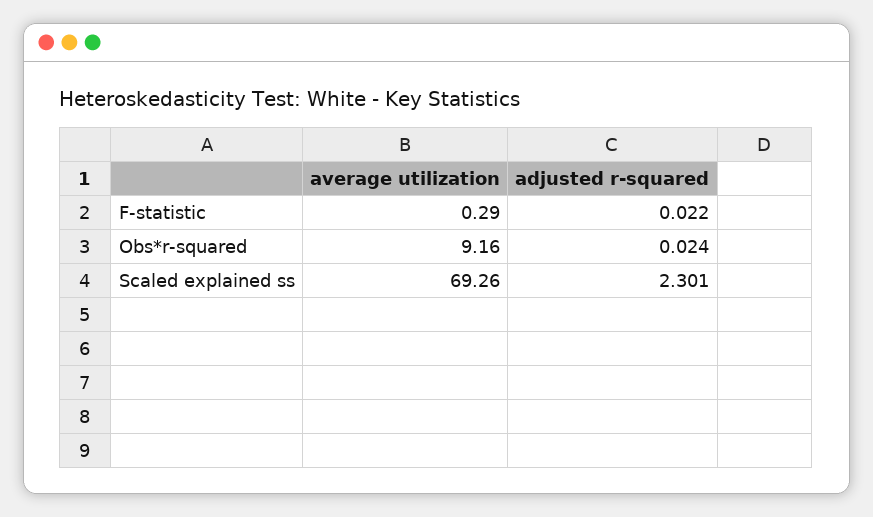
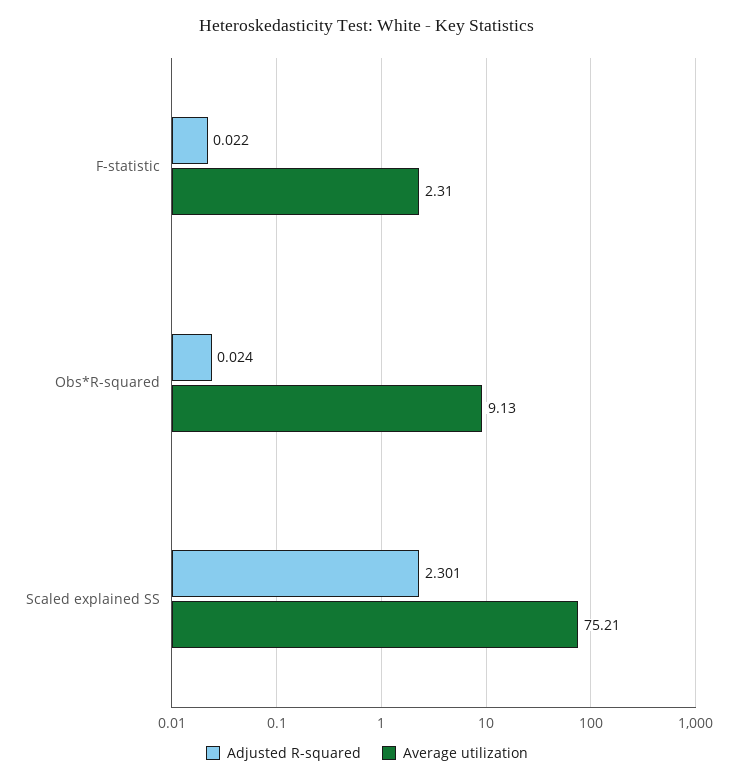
  {
    "average utilization": {
-     "F-statistic": 0.29,
+     "F-statistic": 2.31,
-     "Obs*r-squared": 9.16,
+     "Obs*r-squared": 9.13,
-     "Scaled explained ss": 69.26
+     "Scaled explained ss": 75.21
    },
    "adjusted r-squared": {
      "F-statistic": 0.022,
      "Obs*r-squared": 0.024,
      "Scaled explained ss": 2.301
    }
  }

